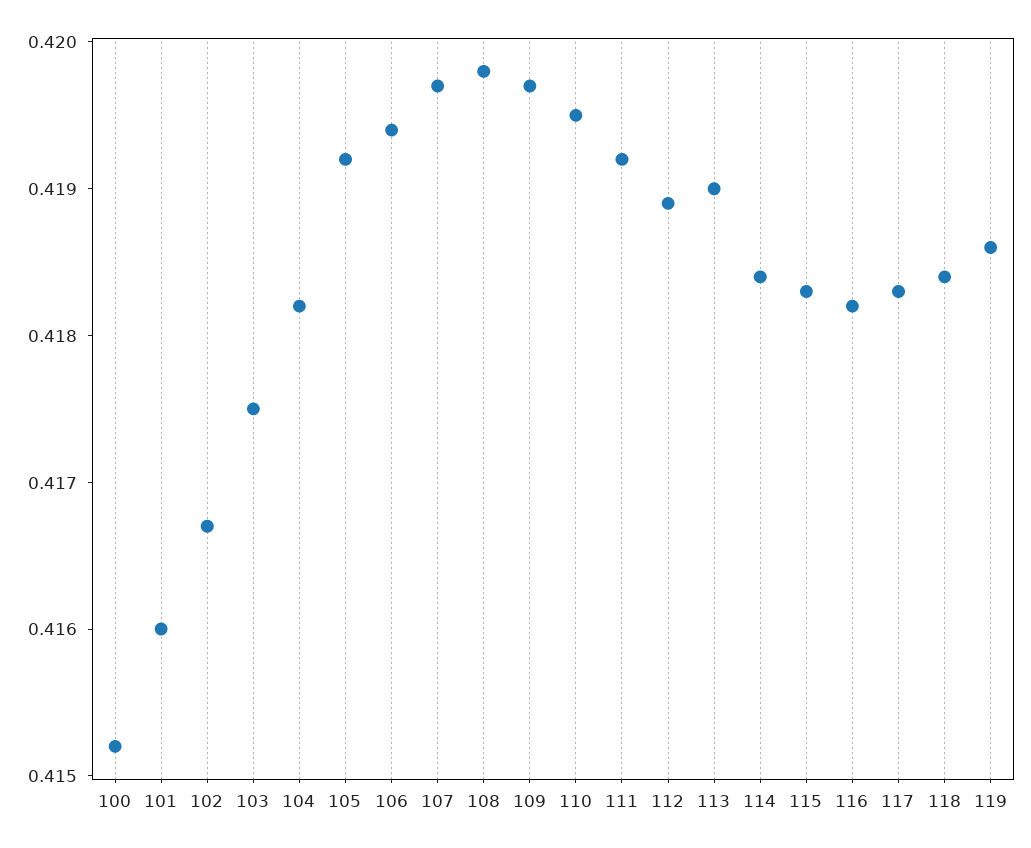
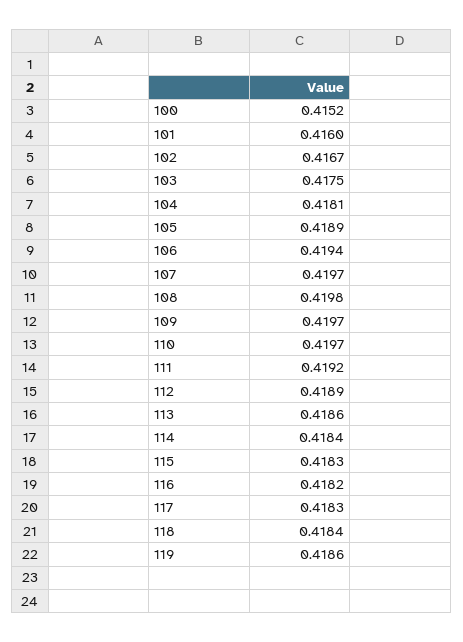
  {
    "100": 0.4152,
    "101": 0.416,
    "102": 0.4167,
    "103": 0.4175,
-   "104": 0.4182,
+   "104": 0.4181,
-   "105": 0.4192,
+   "105": 0.4189,
    "106": 0.4194,
    "107": 0.4197,
    "108": 0.4198,
    "109": 0.4197,
-   "110": 0.4195,
+   "110": 0.4197,
    "111": 0.4192,
    "112": 0.4189,
-   "113": 0.419,
+   "113": 0.4186,
    "114": 0.4184,
    "115": 0.4183,
    "116": 0.4182,
    "117": 0.4183,
    "118": 0.4184,
    "119": 0.4186
  }

